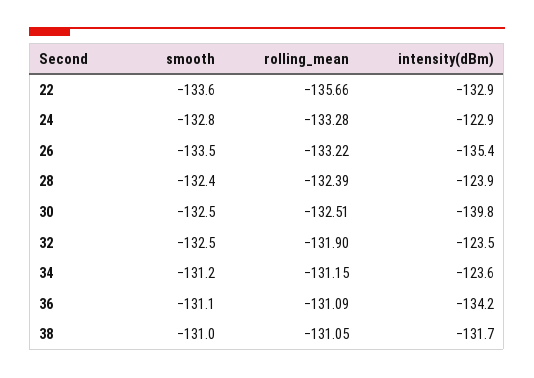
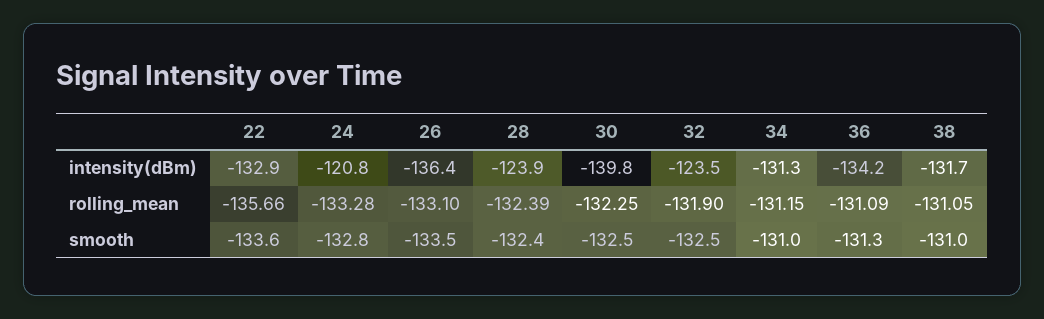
  {
    "smooth": {
      "22": -133.6,
      "24": -132.8,
      "26": -133.5,
      "28": -132.4,
      "30": -132.5,
      "32": -132.5,
-     "34": -131.2,
+     "34": -131,
-     "36": -131.1,
+     "36": -131.3,
      "38": -131
    },
    "rolling_mean": {
      "22": -135.66,
      "24": -133.28,
-     "26": -133.22,
+     "26": -133.1,
      "28": -132.39,
-     "30": -132.51,
+     "30": -132.25,
      "32": -131.9,
      "34": -131.15,
      "36": -131.09,
      "38": -131.05
    },
    "intensity(dBm)": {
      "22": -132.9,
-     "24": -122.9,
+     "24": -120.8,
-     "26": -135.4,
+     "26": -136.4,
      "28": -123.9,
      "30": -139.8,
      "32": -123.5,
-     "34": -123.6,
+     "34": -131.3,
      "36": -134.2,
      "38": -131.7
    }
  }

